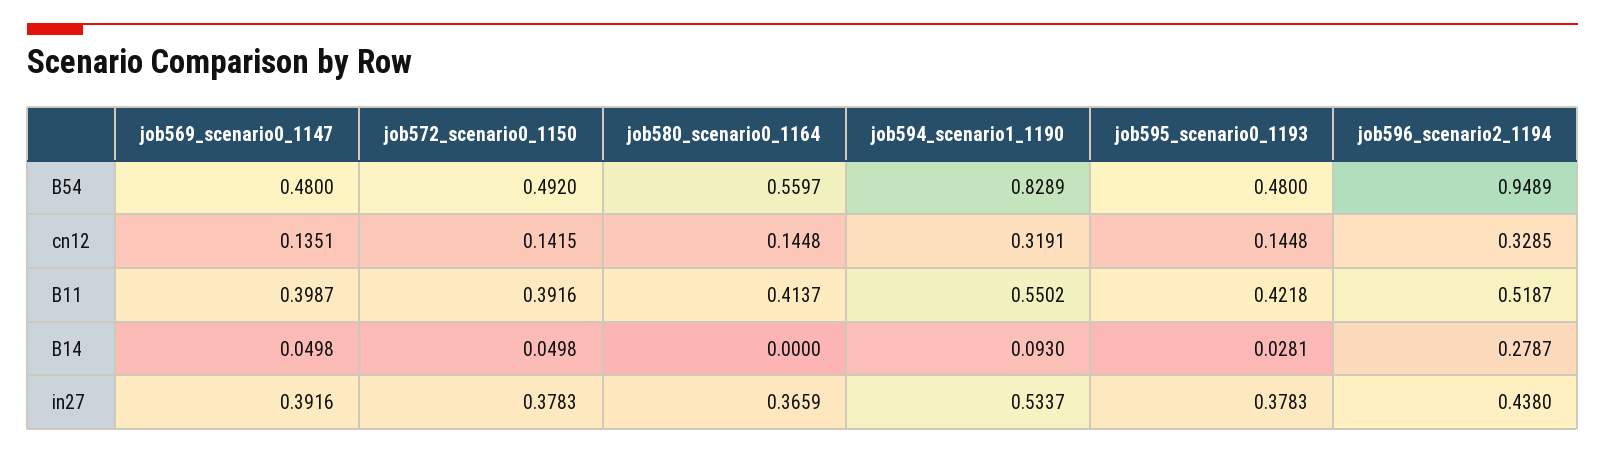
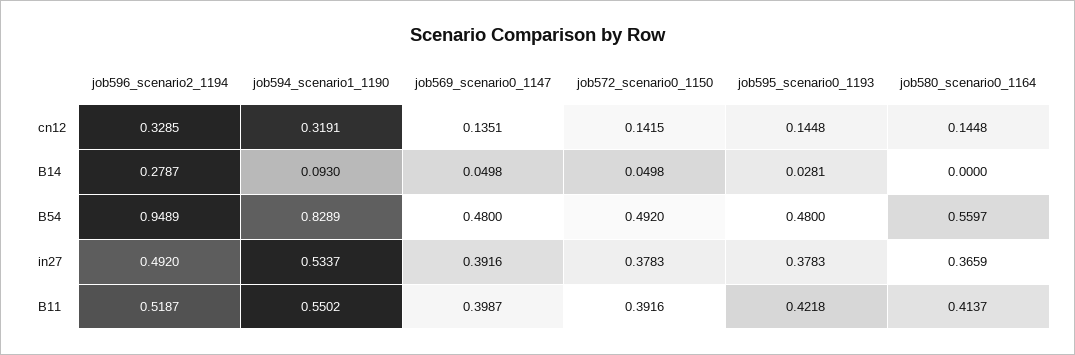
  {
    "job569_scenario0_1147": {
      "B54": 0.48,
      "cn12": 0.1351,
      "B11": 0.3987,
      "B14": 0.0498,
      "in27": 0.3916
    },
    "job572_scenario0_1150": {
      "B54": 0.492,
      "cn12": 0.1415,
      "B11": 0.3916,
      "B14": 0.0498,
      "in27": 0.3783
    },
    "job580_scenario0_1164": {
      "B54": 0.5597,
      "cn12": 0.1448,
      "B11": 0.4137,
      "B14": 0,
      "in27": 0.3659
    },
    "job594_scenario1_1190": {
      "B54": 0.8289,
      "cn12": 0.3191,
      "B11": 0.5502,
      "B14": 0.093,
      "in27": 0.5337
    },
    "job595_scenario0_1193": {
      "B54": 0.48,
      "cn12": 0.1448,
      "B11": 0.4218,
      "B14": 0.0281,
      "in27": 0.3783
    },
    "job596_scenario2_1194": {
      "B54": 0.9489,
      "cn12": 0.3285,
      "B11": 0.5187,
      "B14": 0.2787,
-     "in27": 0.438
+     "in27": 0.492
    }
  }

